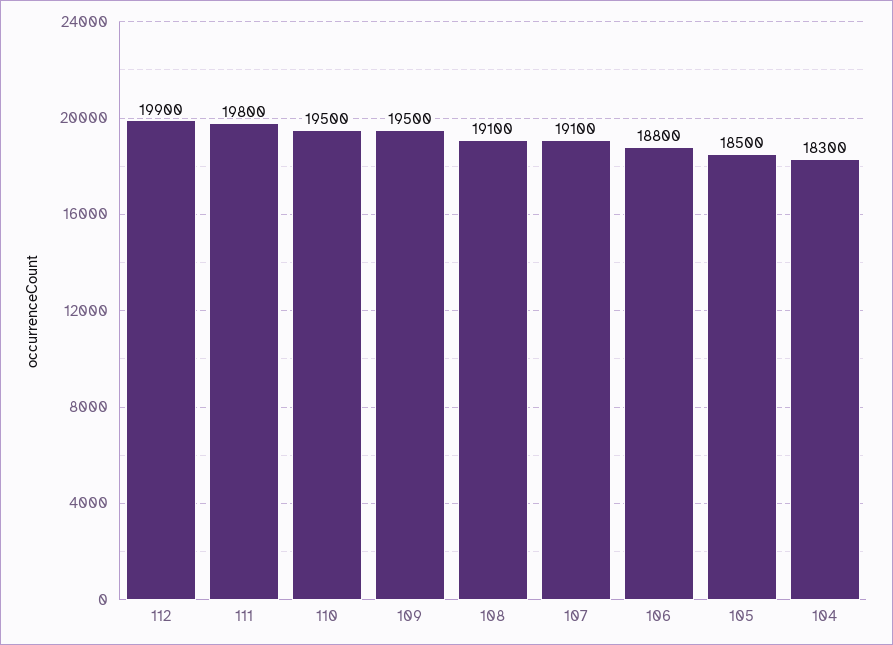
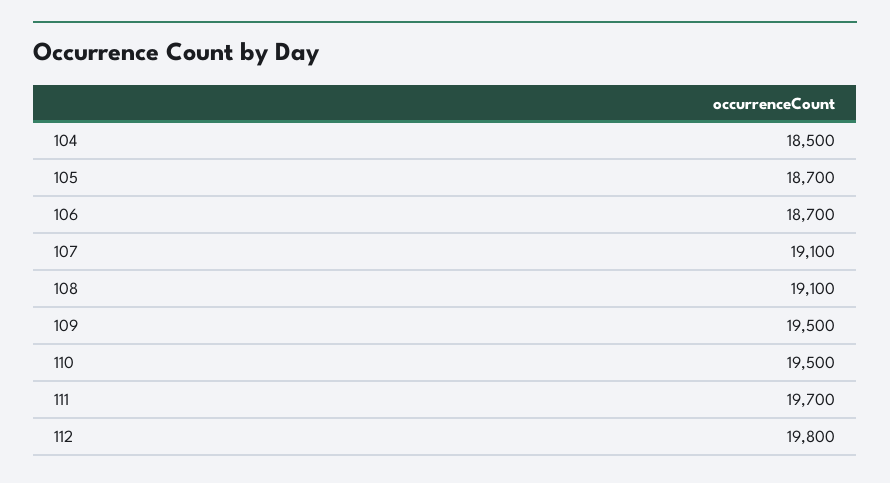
  {
-   "112": 19900,
+   "112": 19800,
-   "111": 19800,
+   "111": 19700,
    "110": 19500,
    "109": 19500,
    "108": 19100,
    "107": 19100,
-   "106": 18800,
+   "106": 18700,
-   "105": 18500,
+   "105": 18700,
-   "104": 18300
+   "104": 18500
  }

